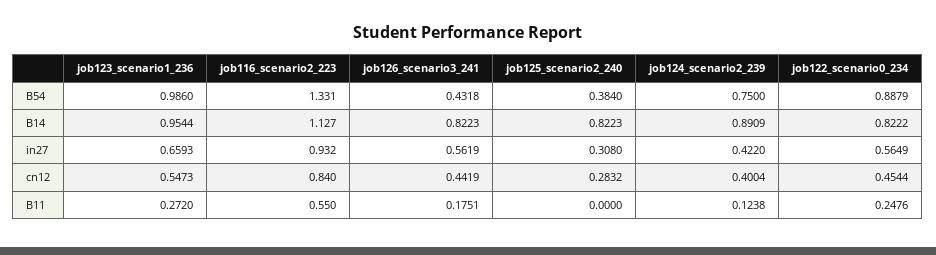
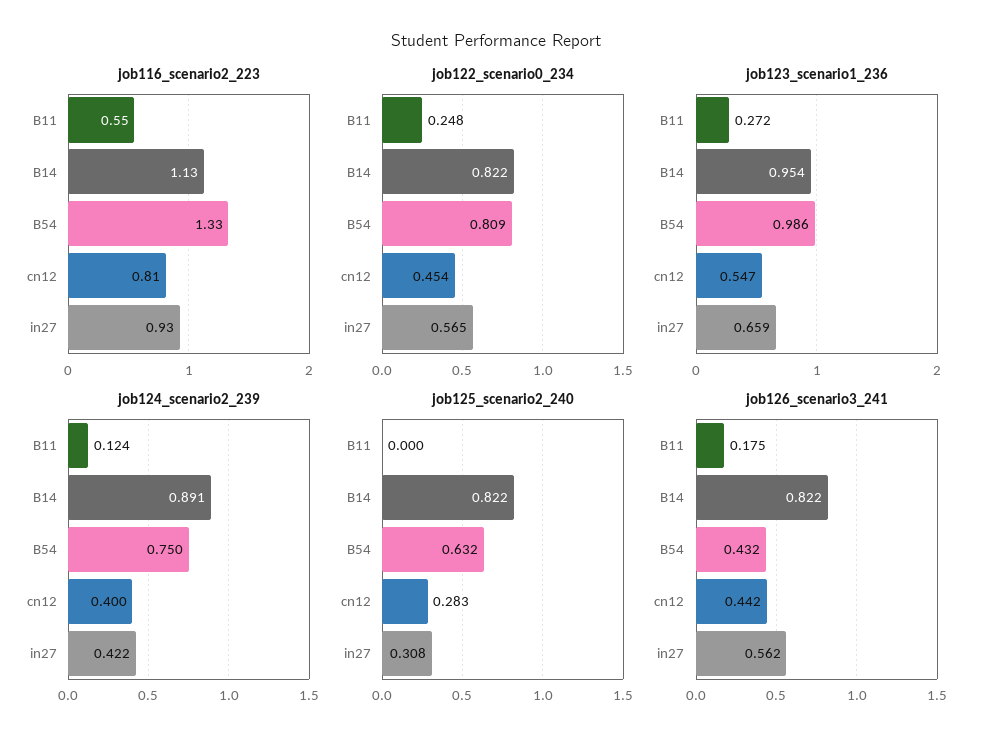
  {
    "job123_scenario1_236": {
      "B54": 0.986,
      "B14": 0.9544,
      "in27": 0.6593,
      "cn12": 0.5473,
      "B11": 0.272
    },
    "job116_scenario2_223": {
      "B54": 1.331,
      "B14": 1.127,
      "in27": 0.932,
-     "cn12": 0.84,
+     "cn12": 0.81,
      "B11": 0.55
    },
    "job126_scenario3_241": {
      "B54": 0.4318,
      "B14": 0.8223,
      "in27": 0.5619,
      "cn12": 0.4419,
      "B11": 0.1751
    },
    "job125_scenario2_240": {
-     "B54": 0.384,
+     "B54": 0.632,
      "B14": 0.8223,
      "in27": 0.308,
      "cn12": 0.2832,
      "B11": 0
    },
    "job124_scenario2_239": {
      "B54": 0.75,
      "B14": 0.8909,
      "in27": 0.422,
      "cn12": 0.4004,
      "B11": 0.1238
    },
    "job122_scenario0_234": {
-     "B54": 0.8879,
+     "B54": 0.809,
      "B14": 0.8222,
      "in27": 0.5649,
      "cn12": 0.4544,
      "B11": 0.2476
    }
  }

